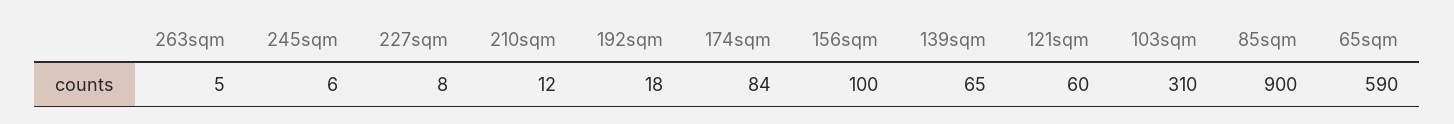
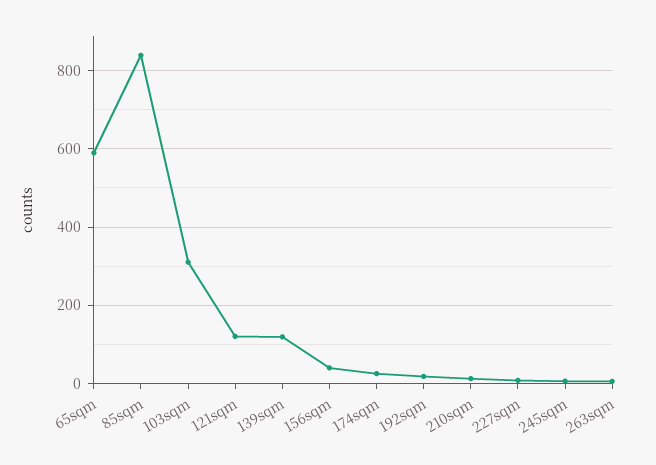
  {
    "263sqm": 5,
    "245sqm": 6,
    "227sqm": 8,
    "210sqm": 12,
    "192sqm": 18,
-   "174sqm": 84,
+   "174sqm": 20,
-   "156sqm": 100,
+   "156sqm": 40,
-   "139sqm": 65,
+   "139sqm": 120,
-   "121sqm": 60,
+   "121sqm": 120,
    "103sqm": 310,
-   "85sqm": 900,
+   "85sqm": 840,
    "65sqm": 590
  }

